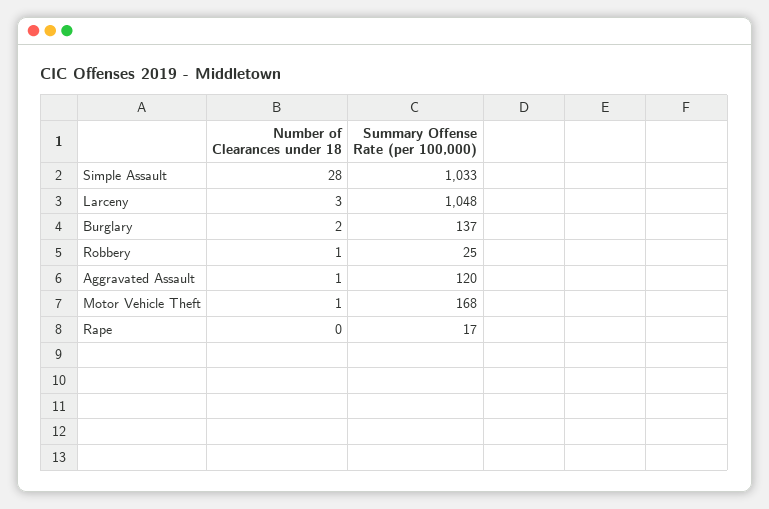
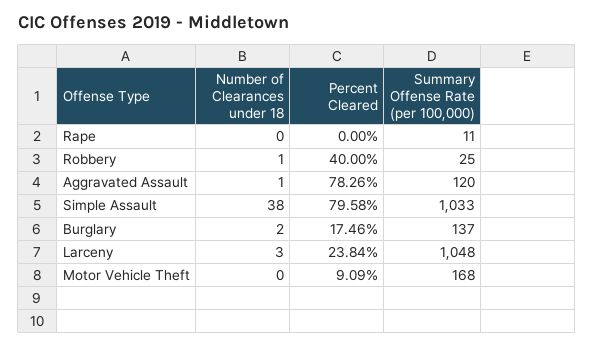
  {
    "Number of Clearances under 18": {
-     "Simple Assault": 28,
+     "Simple Assault": 38,
      "Larceny": 3,
      "Burglary": 2,
      "Robbery": 1,
      "Aggravated Assault": 1,
-     "Motor Vehicle Theft": 1,
+     "Motor Vehicle Theft": 0,
      "Rape": 0
    },
    "Summary Offense Rate (per 100,000)": {
      "Simple Assault": 1033,
      "Larceny": 1048,
      "Burglary": 137,
      "Robbery": 25,
      "Aggravated Assault": 120,
      "Motor Vehicle Theft": 168,
-     "Rape": 17
+     "Rape": 11
-   }
+   },
+   "Percent Cleared": {
+     "Rape": 0,
+     "Robbery": 40,
+     "Aggravated Assault": 78.26,
+     "Simple Assault": 79.58,
+     "Burglary": 17.46,
+     "Larceny": 23.84,
+     "Motor Vehicle Theft": 9.09
+   }
  }

